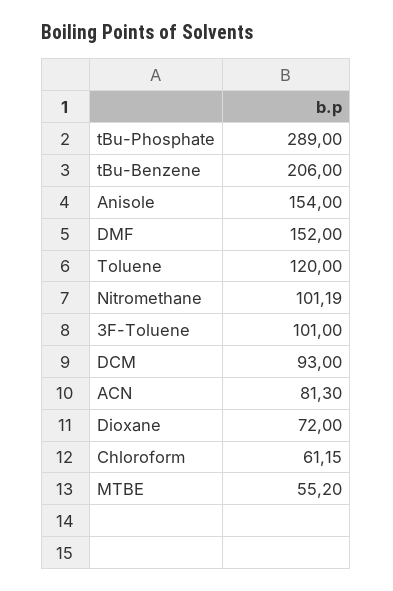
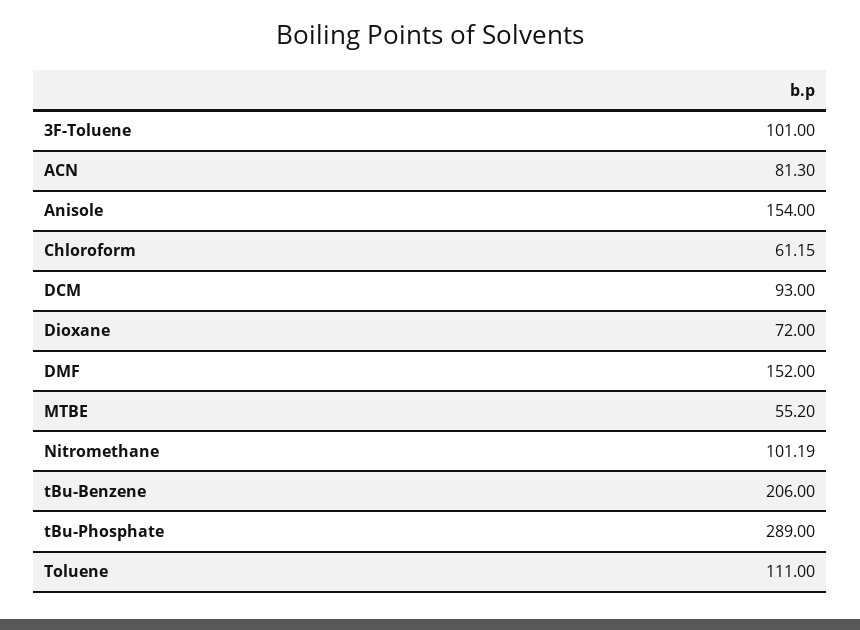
  {
    "tBu-Phosphate": 289,
    "tBu-Benzene": 206,
    "Anisole": 154,
    "DMF": 152,
-   "Toluene": 120,
+   "Toluene": 111,
    "Nitromethane": 101.19,
    "3F-Toluene": 101,
    "DCM": 93,
    "ACN": 81.3,
    "Dioxane": 72,
    "Chloroform": 61.15,
    "MTBE": 55.2
  }

